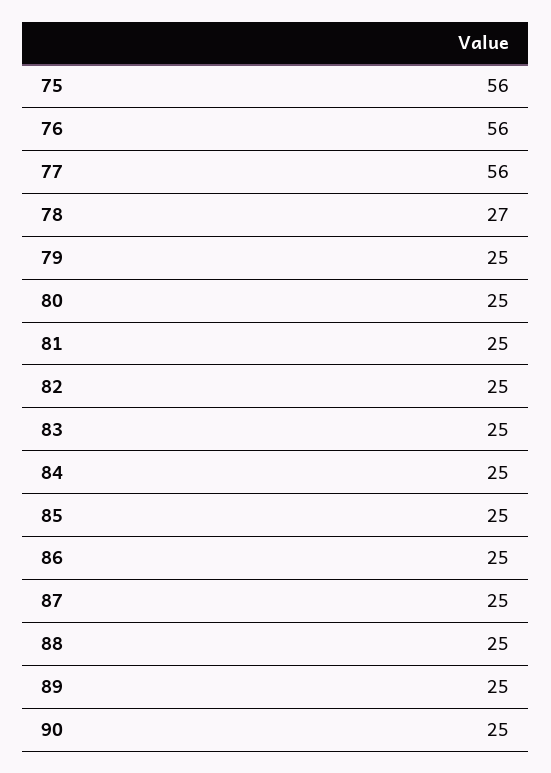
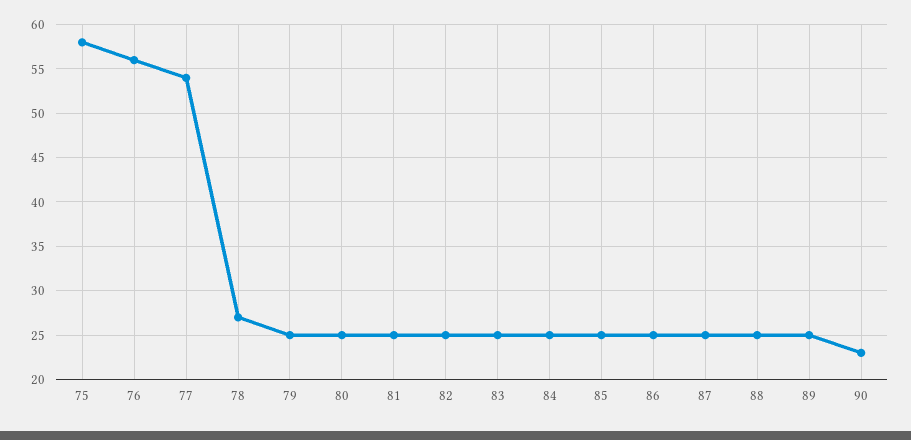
  {
-   "75": 56,
+   "75": 58,
    "76": 56,
-   "77": 56,
+   "77": 54,
    "78": 27,
    "79": 25,
    "80": 25,
    "81": 25,
    "82": 25,
    "83": 25,
    "84": 25,
    "85": 25,
    "86": 25,
    "87": 25,
    "88": 25,
    "89": 25,
-   "90": 25
+   "90": 23
  }

